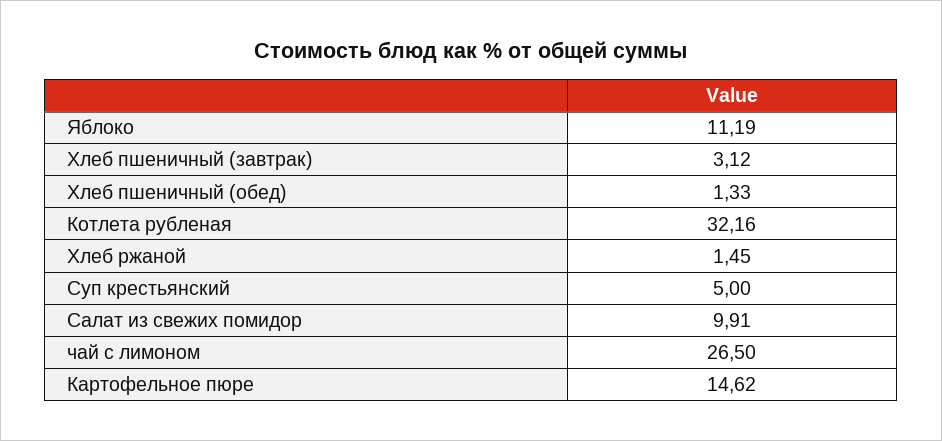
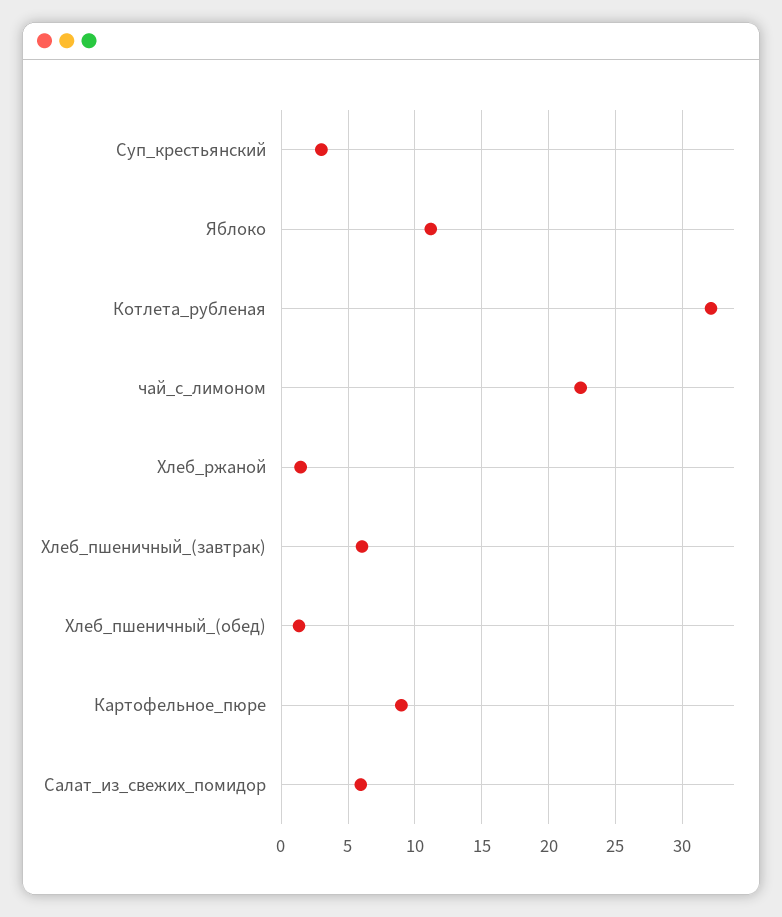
  {
    "Яблоко": 11.19,
-   "Хлеб пшеничный (завтрак)": 3.12,
+   "Хлеб пшеничный (завтрак)": 6,
    "Хлеб пшеничный (обед)": 1.33,
    "Котлета рубленая": 32.16,
    "Хлеб ржаной": 1.45,
-   "Суп крестьянский": 5,
+   "Суп крестьянский": 3,
-   "Салат из свежих помидор": 9.91,
+   "Салат из свежих помидор": 6,
-   "чай с лимоном": 26.5,
+   "чай с лимоном": 22.5,
-   "Картофельное пюре": 14.62
+   "Картофельное пюре": 9
  }

